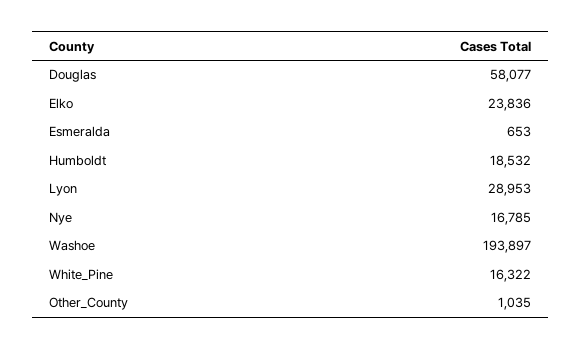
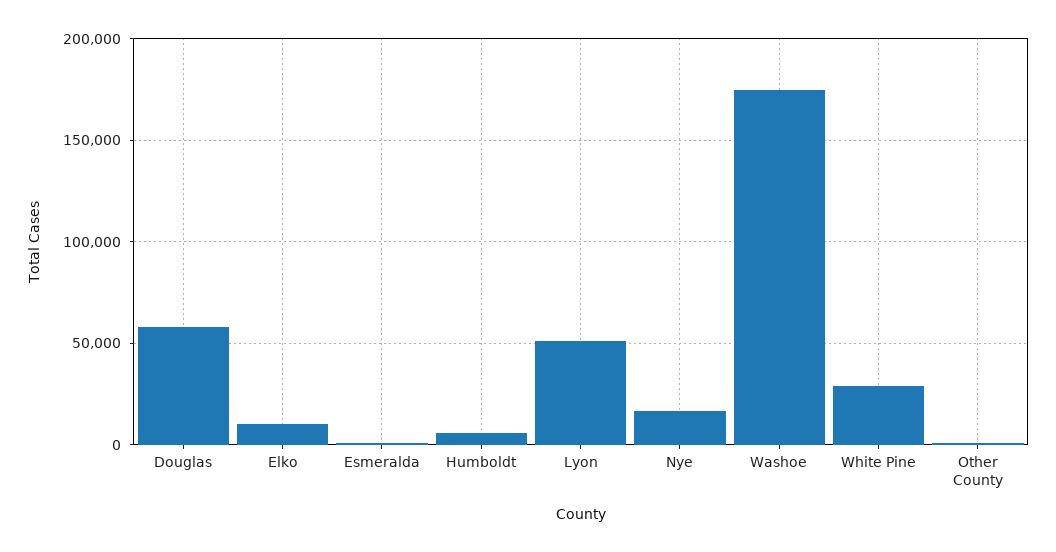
  {
    "Douglas": 58077,
-   "Elko": 23836,
+   "Elko": 10000,
    "Esmeralda": 653,
-   "Humboldt": 18532,
+   "Humboldt": 5000,
-   "Lyon": 28953,
+   "Lyon": 50000,
    "Nye": 16785,
-   "Washoe": 193897,
+   "Washoe": 175000,
-   "White_Pine": 16322,
+   "White_Pine": 30000,
    "Other_County": 1035
  }

